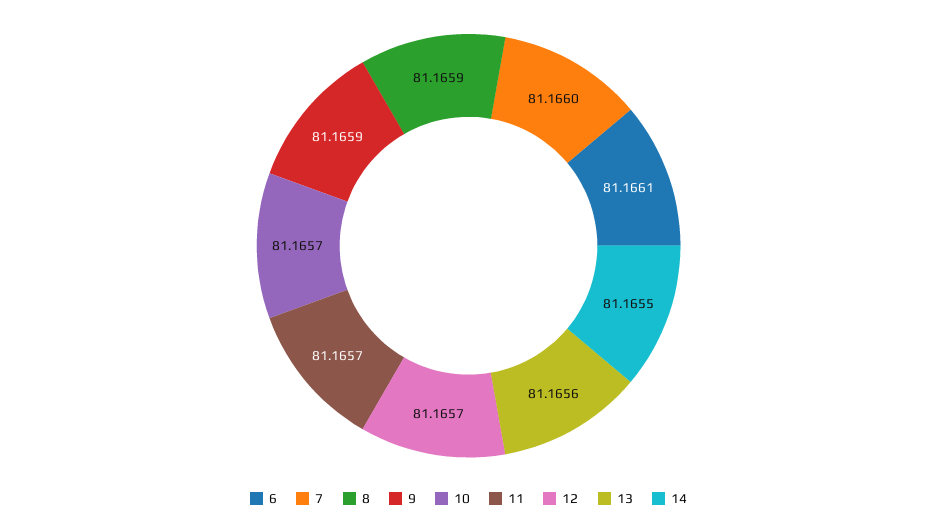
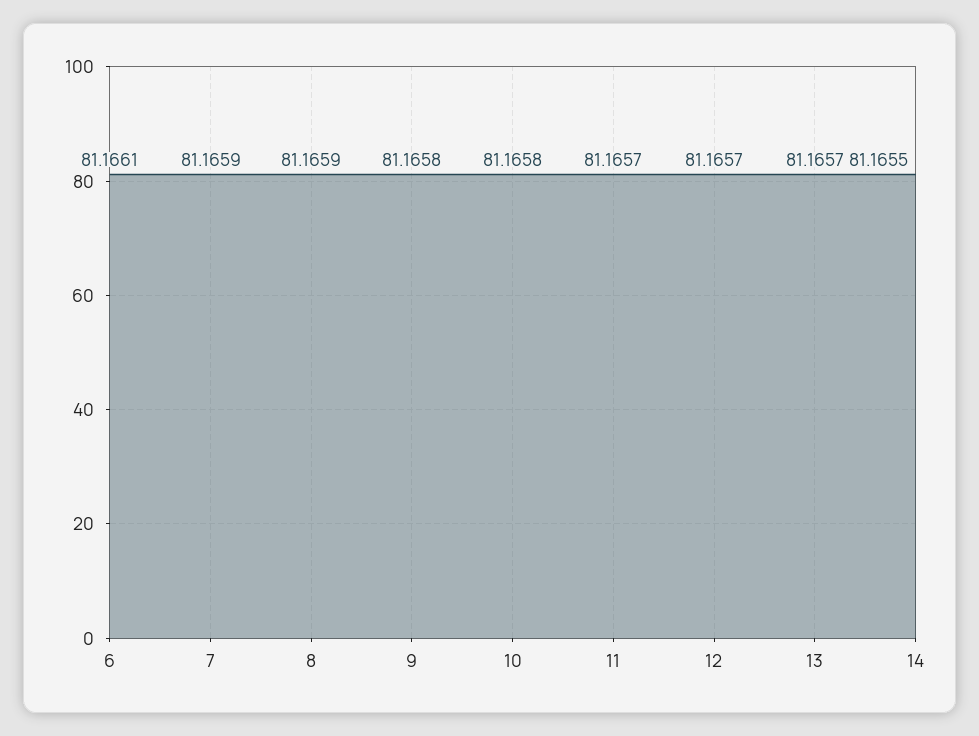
  {
    "6": 81.1661,
-   "7": 81.166,
+   "7": 81.1659,
    "8": 81.1659,
-   "9": 81.1659,
+   "9": 81.1658,
-   "10": 81.1657,
+   "10": 81.1658,
    "11": 81.1657,
    "12": 81.1657,
-   "13": 81.1656,
+   "13": 81.1657,
    "14": 81.1655
  }

